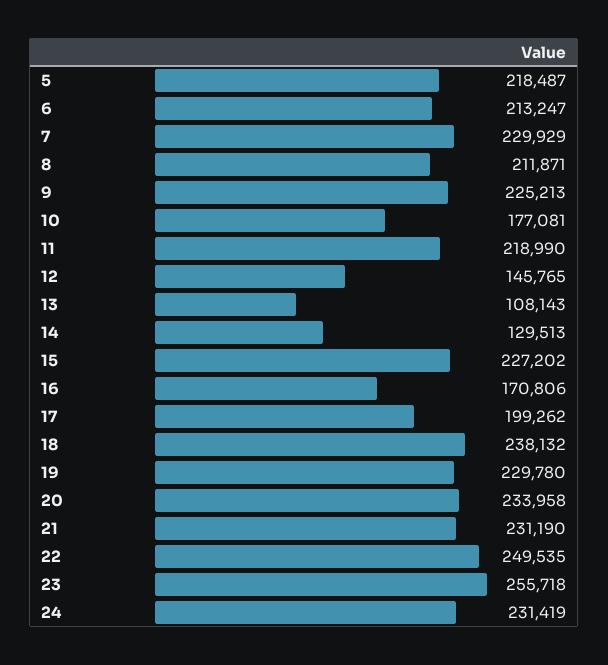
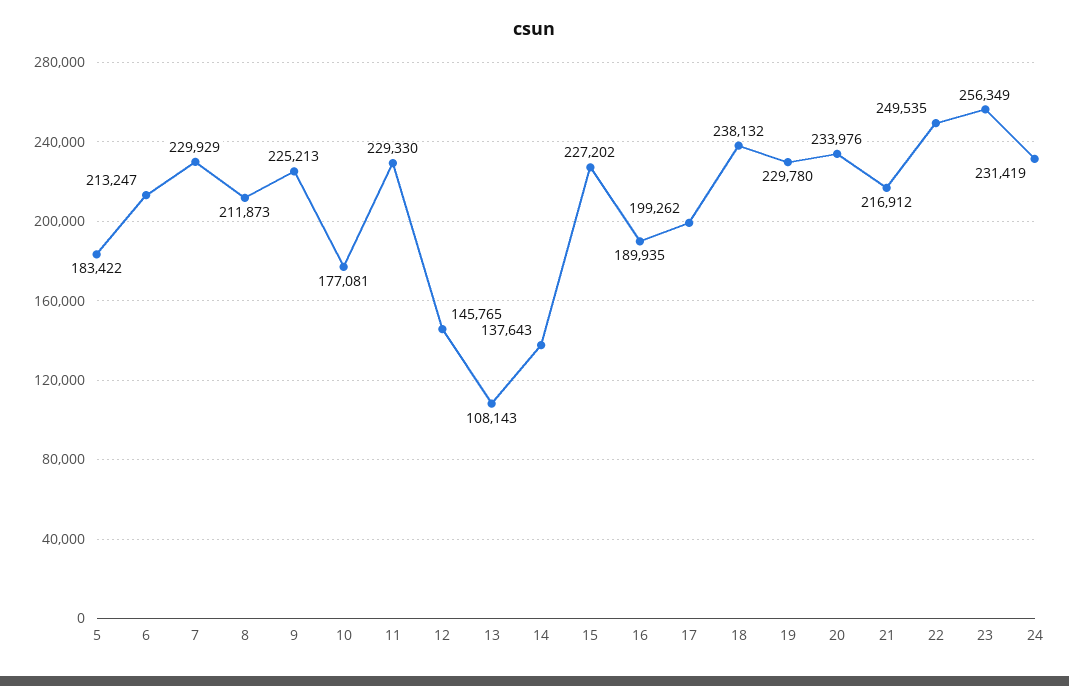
  {
-   "5": 218487,
+   "5": 183422,
    "6": 213247,
    "7": 229929,
-   "8": 211871,
+   "8": 211873,
    "9": 225213,
    "10": 177081,
-   "11": 218990,
+   "11": 229330,
    "12": 145765,
    "13": 108143,
-   "14": 129513,
+   "14": 137643,
    "15": 227202,
-   "16": 170806,
+   "16": 189935,
    "17": 199262,
    "18": 238132,
    "19": 229780,
-   "20": 233958,
+   "20": 233976,
-   "21": 231190,
+   "21": 216912,
    "22": 249535,
-   "23": 255718,
+   "23": 256349,
    "24": 231419
  }

